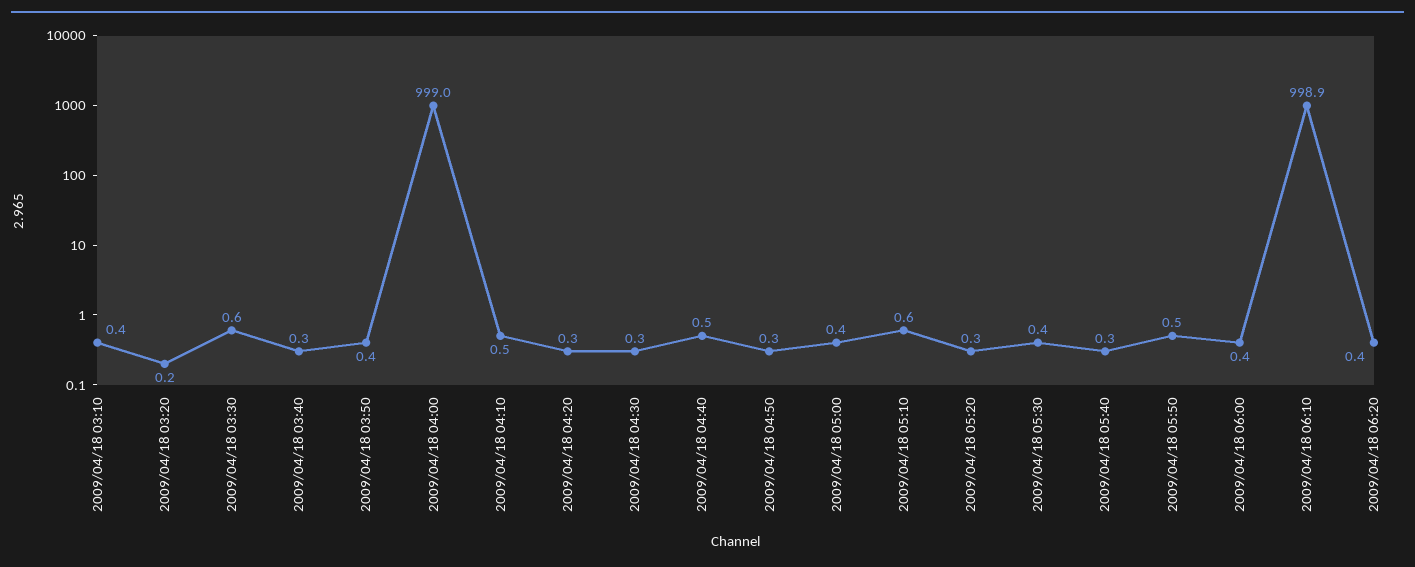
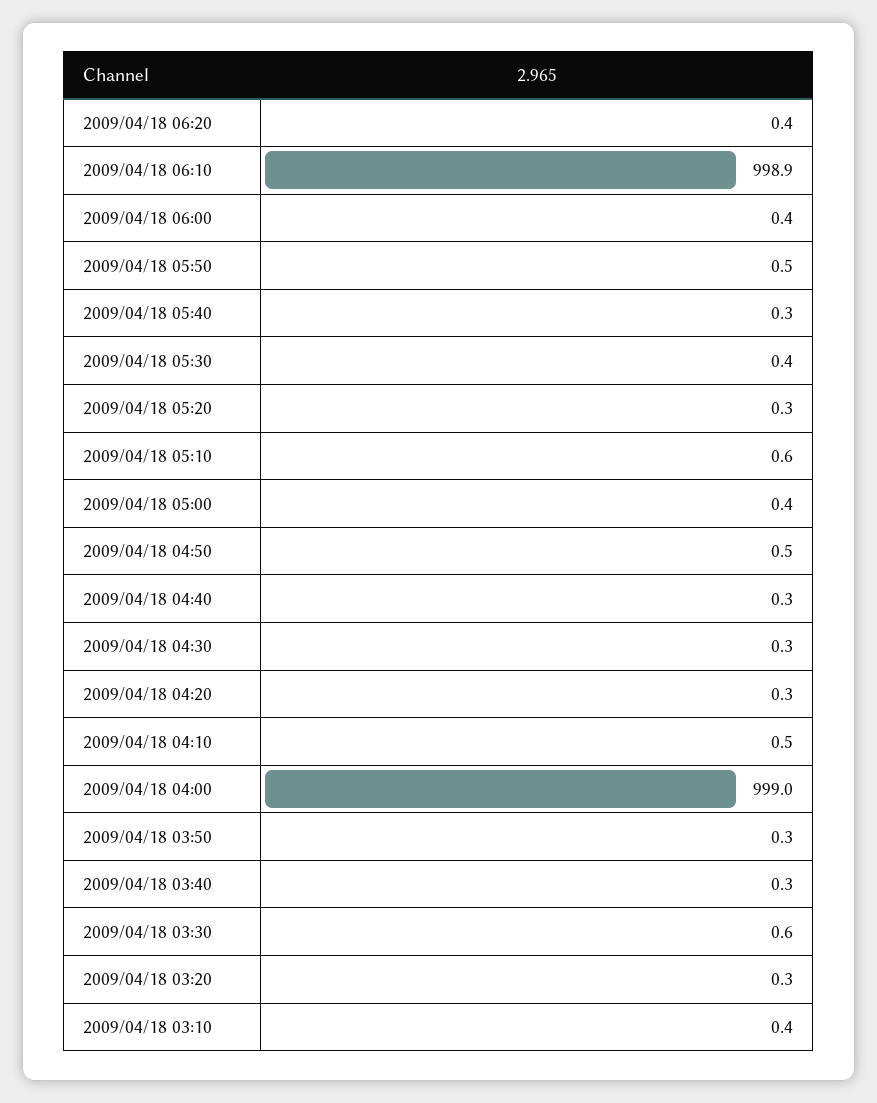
  {
    "2009/04/18 03:10": 0.4,
-   "2009/04/18 03:20": 0.2,
+   "2009/04/18 03:20": 0.3,
    "2009/04/18 03:30": 0.6,
    "2009/04/18 03:40": 0.3,
-   "2009/04/18 03:50": 0.4,
+   "2009/04/18 03:50": 0.3,
    "2009/04/18 04:00": 999,
    "2009/04/18 04:10": 0.5,
    "2009/04/18 04:20": 0.3,
    "2009/04/18 04:30": 0.3,
-   "2009/04/18 04:40": 0.5,
+   "2009/04/18 04:40": 0.3,
-   "2009/04/18 04:50": 0.3,
+   "2009/04/18 04:50": 0.5,
    "2009/04/18 05:00": 0.4,
    "2009/04/18 05:10": 0.6,
    "2009/04/18 05:20": 0.3,
    "2009/04/18 05:30": 0.4,
    "2009/04/18 05:40": 0.3,
    "2009/04/18 05:50": 0.5,
    "2009/04/18 06:00": 0.4,
    "2009/04/18 06:10": 998.9,
    "2009/04/18 06:20": 0.4
  }

